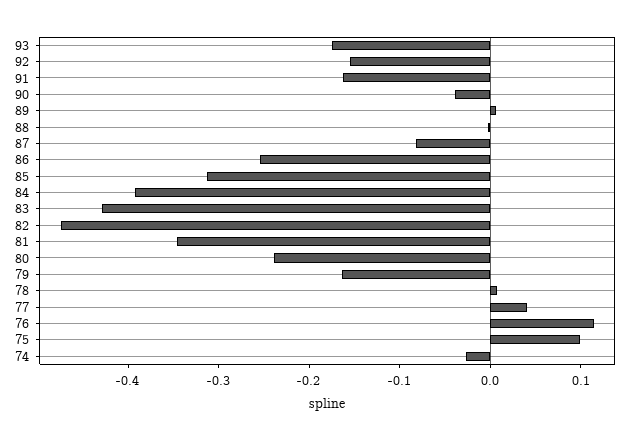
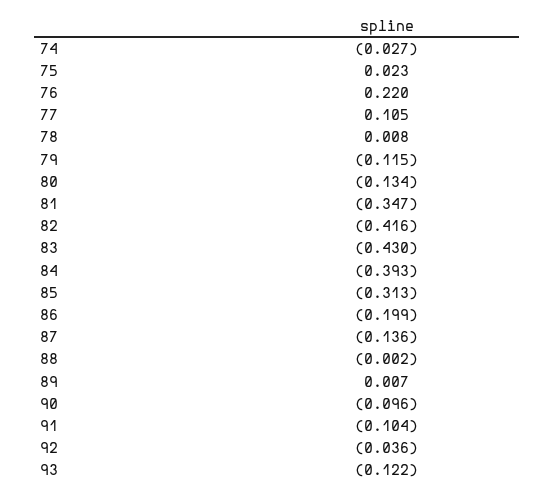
  {
-   "93": -0.18,
+   "93": -0.122,
-   "92": -0.16,
+   "92": -0.036,
-   "91": -0.16,
+   "91": -0.104,
-   "90": -0.04,
+   "90": -0.096,
    "89": 0.007,
    "88": -0.002,
-   "87": -0.08,
+   "87": -0.136,
-   "86": -0.26,
+   "86": -0.199,
    "85": -0.313,
    "84": -0.393,
    "83": -0.43,
-   "82": -0.48,
+   "82": -0.416,
    "81": -0.347,
-   "80": -0.24,
+   "80": -0.134,
-   "79": -0.16,
+   "79": -0.115,
    "78": 0.008,
-   "77": 0.04,
+   "77": 0.105,
-   "76": 0.12,
+   "76": 0.22,
-   "75": 0.1,
+   "75": 0.023,
    "74": -0.027
  }

